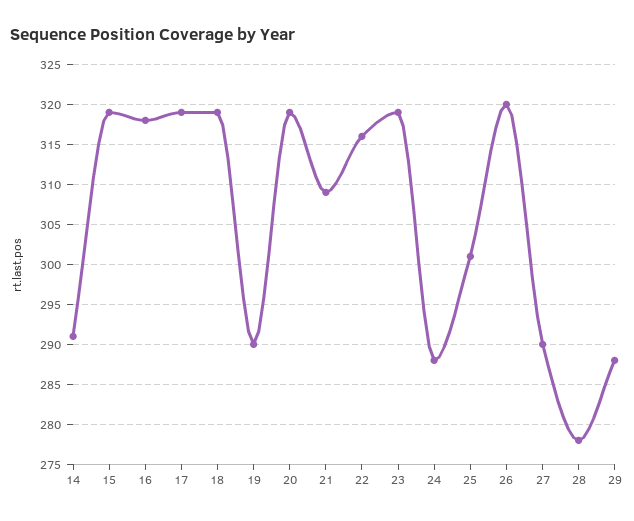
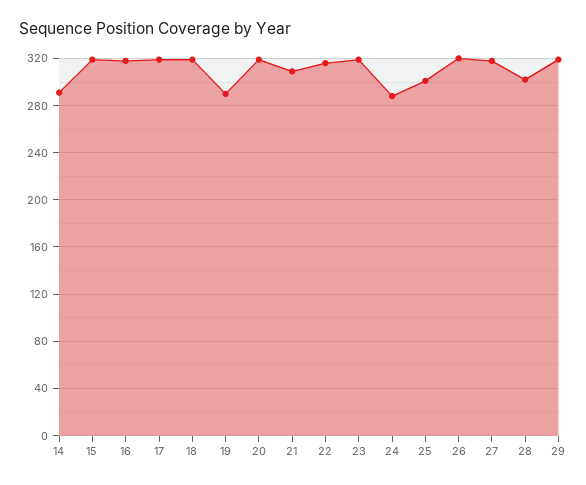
  {
    "14": 291,
    "15": 319,
    "16": 318,
    "17": 319,
    "18": 319,
    "19": 290,
    "20": 319,
    "21": 309,
    "22": 316,
    "23": 319,
    "24": 288,
    "25": 301,
    "26": 320,
-   "27": 290,
+   "27": 320,
-   "28": 278,
+   "28": 300,
-   "29": 288
+   "29": 320
  }

